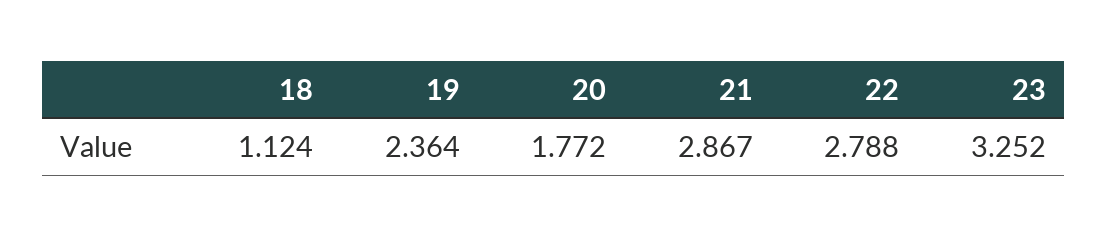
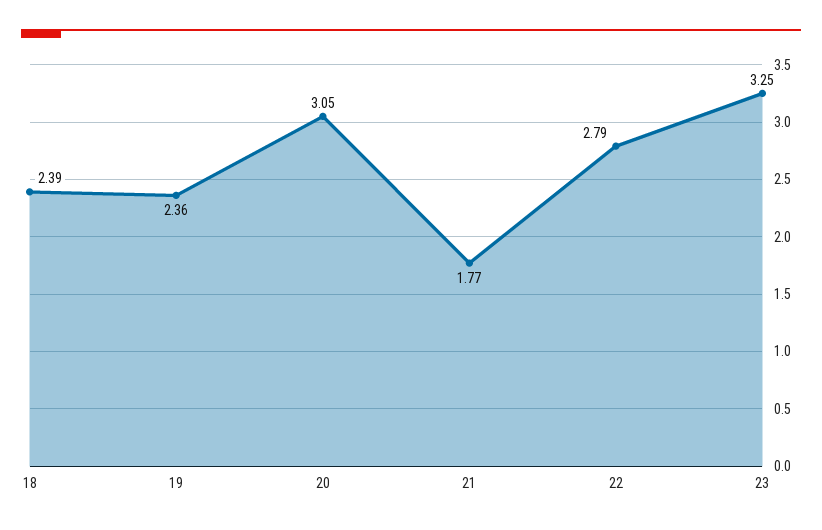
  {
-   "18": 1.124,
+   "18": 2.39,
    "19": 2.364,
-   "20": 1.772,
+   "20": 3.05,
-   "21": 2.867,
+   "21": 1.77,
    "22": 2.788,
    "23": 3.252
  }

